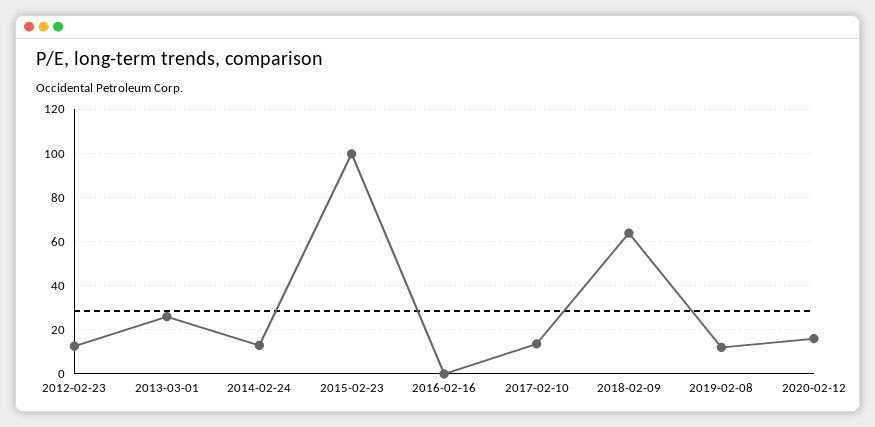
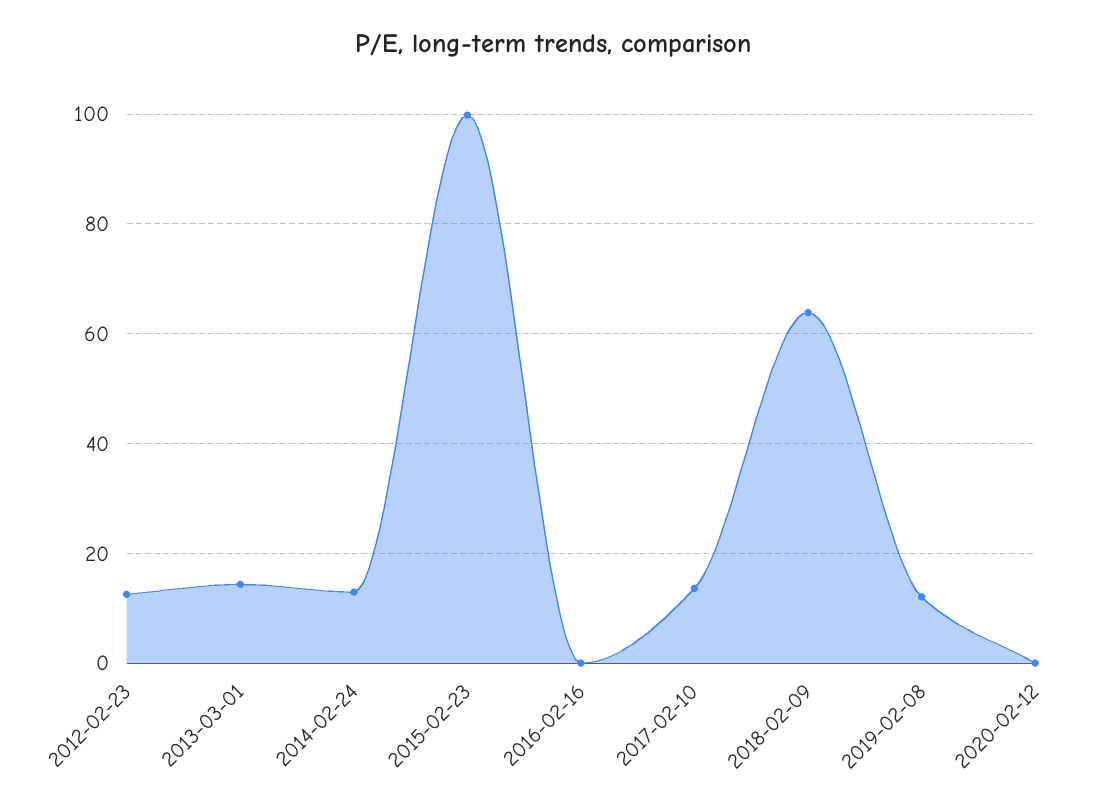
  {
    "2012-02-23": 12,
-   "2013-03-01": 25,
+   "2013-03-01": 14,
    "2014-02-24": 12,
    "2015-02-23": 100,
    "2016-02-16": 0,
    "2017-02-10": 14,
    "2018-02-09": 64,
    "2019-02-08": 12,
-   "2020-02-12": 15
+   "2020-02-12": 0
  }

